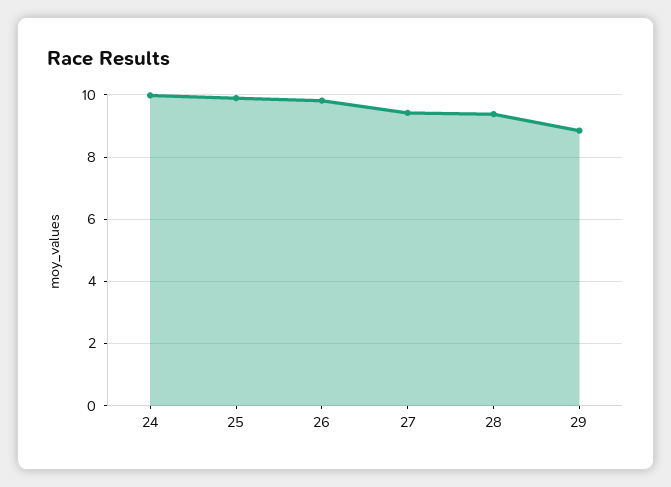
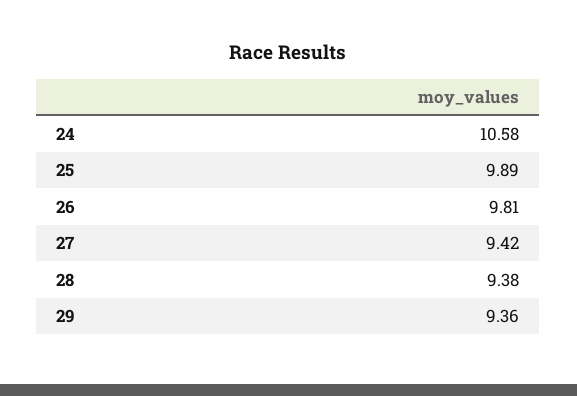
  {
-   "24": 10,
+   "24": 10.58,
    "25": 9.89,
    "26": 9.81,
    "27": 9.42,
    "28": 9.38,
-   "29": 8.8
+   "29": 9.36
  }

